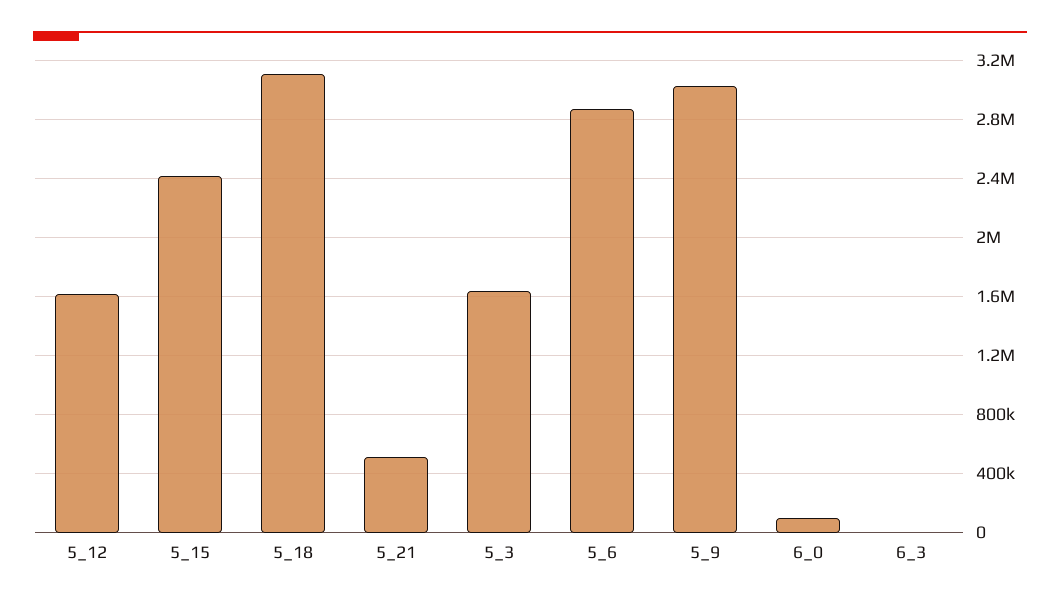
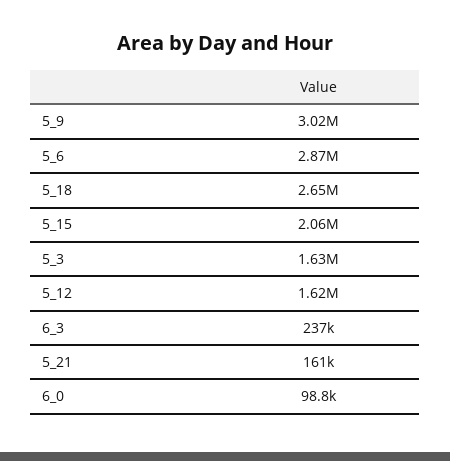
  {
    "5_12": 1620000,
-   "5_15": 2400000,
+   "5_15": 2060000,
-   "5_18": 3100000,
+   "5_18": 2650000,
-   "5_21": 500000,
+   "5_21": 161000,
    "5_3": 1630000,
    "5_6": 2870000,
    "5_9": 3020000,
    "6_0": 98800,
-   "6_3": 0
+   "6_3": 237000
  }

